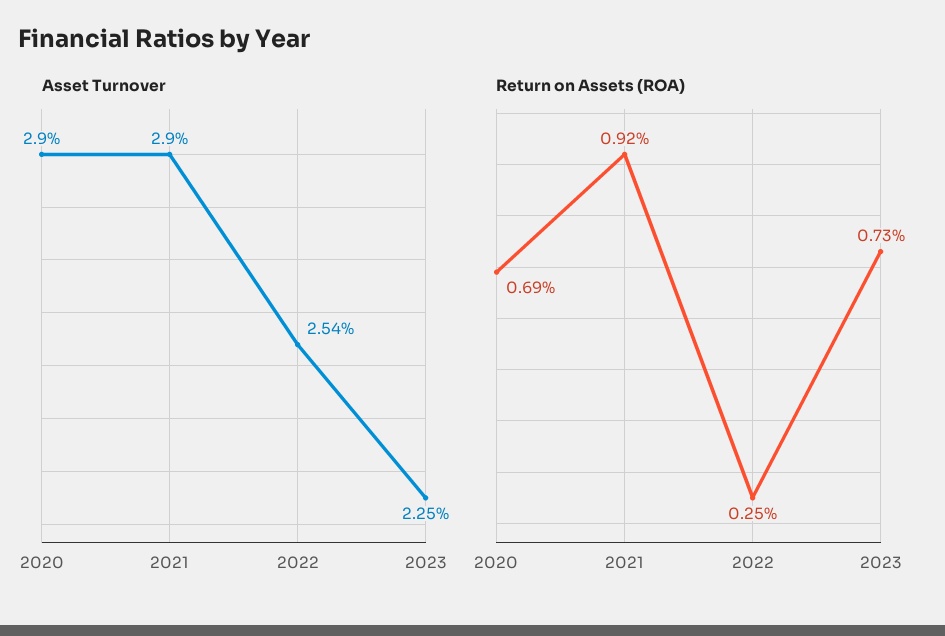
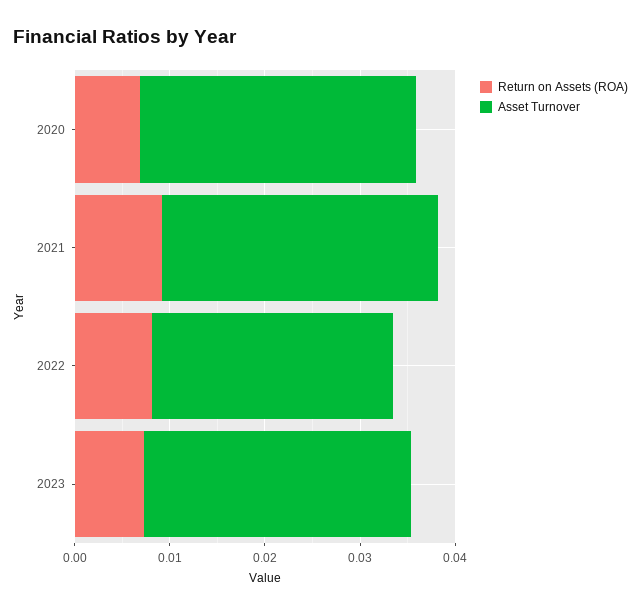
  {
    "Asset Turnover": {
      "2020": 0.029,
      "2021": 0.029,
      "2022": 0.0254,
-     "2023": 0.0225
+     "2023": 0.028
    },
    "Return on Assets (ROA)": {
      "2020": 0.0069,
      "2021": 0.0092,
-     "2022": 0.0025,
+     "2022": 0.008,
      "2023": 0.0073
    }
  }

